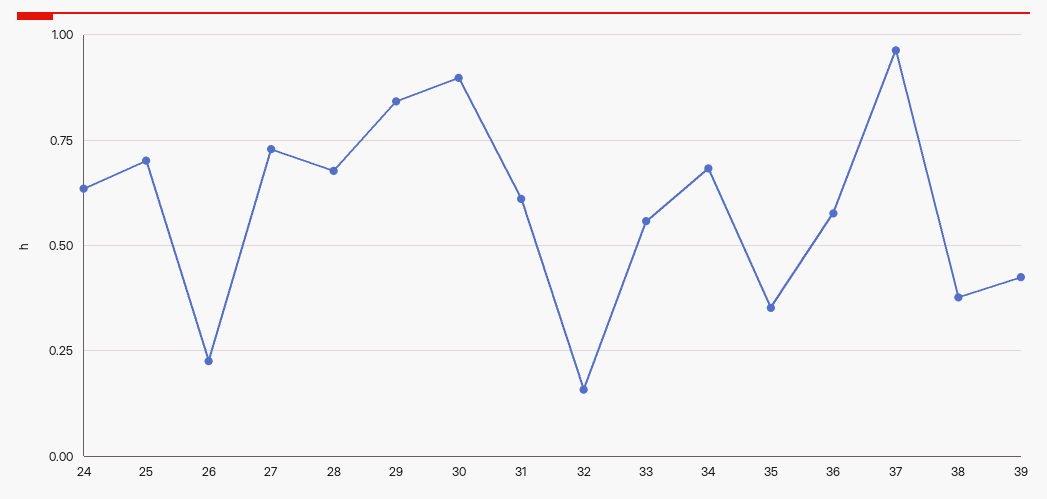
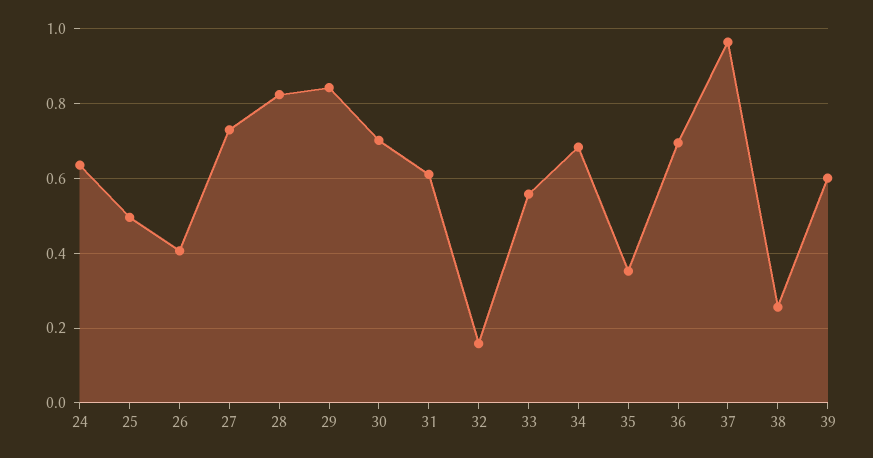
  {
    "24": 0.64,
-   "25": 0.7,
+   "25": 0.5,
-   "26": 0.225,
+   "26": 0.4,
    "27": 0.72,
-   "28": 0.675,
+   "28": 0.82,
    "29": 0.84,
-   "30": 0.9,
+   "30": 0.7,
    "31": 0.62,
    "32": 0.16,
    "33": 0.56,
    "34": 0.68,
    "35": 0.36,
-   "36": 0.575,
+   "36": 0.7,
    "37": 0.96,
-   "38": 0.375,
+   "38": 0.26,
-   "39": 0.425
+   "39": 0.6
  }

